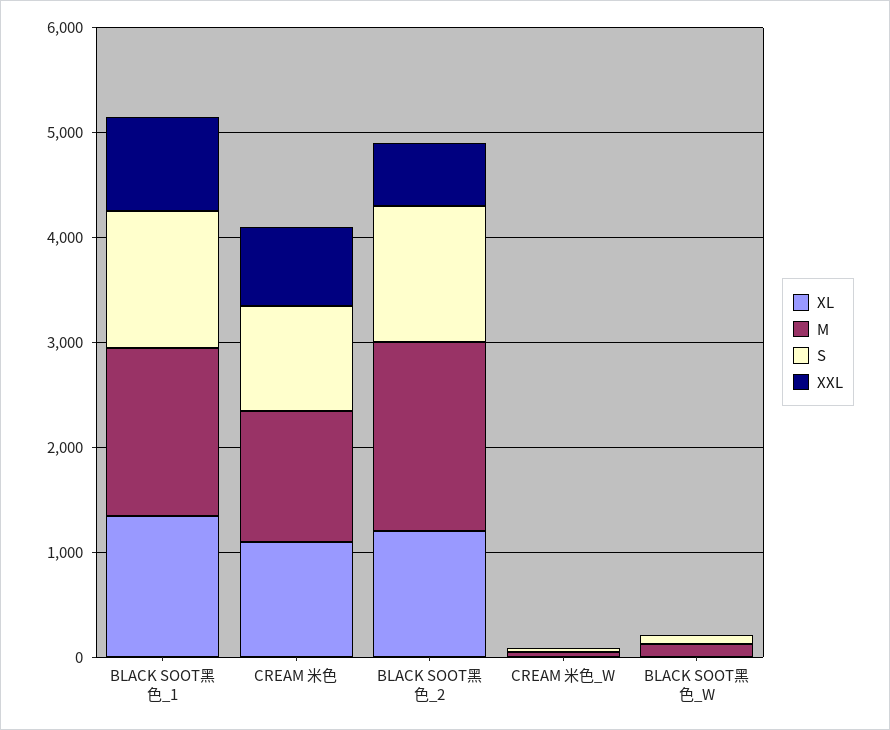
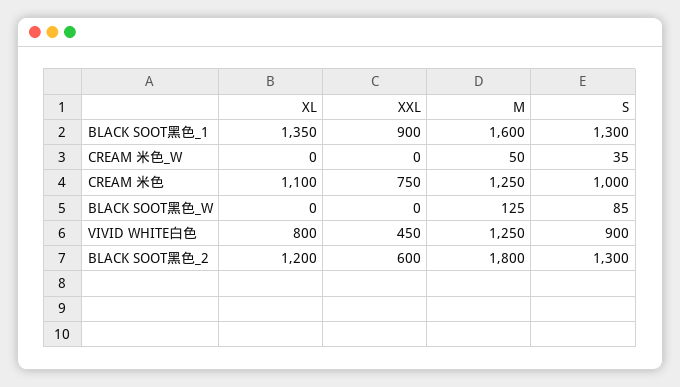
  {
    "XL": {
      "BLACK SOOT黑色_1": 1350,
      "CREAM 米色": 1100,
      "BLACK SOOT黑色_2": 1200,
      "CREAM 米色_W": 0,
-     "BLACK SOOT黑色_W": 0
+     "BLACK SOOT黑色_W": 0,
+     "VIVID WHITE白色": 800
    },
    "M": {
      "BLACK SOOT黑色_1": 1600,
      "CREAM 米色": 1250,
      "BLACK SOOT黑色_2": 1800,
      "CREAM 米色_W": 50,
-     "BLACK SOOT黑色_W": 125
+     "BLACK SOOT黑色_W": 125,
+     "VIVID WHITE白色": 1250
    },
    "S": {
      "BLACK SOOT黑色_1": 1300,
      "CREAM 米色": 1000,
      "BLACK SOOT黑色_2": 1300,
      "CREAM 米色_W": 35,
-     "BLACK SOOT黑色_W": 85
+     "BLACK SOOT黑色_W": 85,
+     "VIVID WHITE白色": 900
    },
    "XXL": {
      "BLACK SOOT黑色_1": 900,
      "CREAM 米色": 750,
      "BLACK SOOT黑色_2": 600,
      "CREAM 米色_W": 0,
-     "BLACK SOOT黑色_W": 0
+     "BLACK SOOT黑色_W": 0,
+     "VIVID WHITE白色": 450
    }
  }

